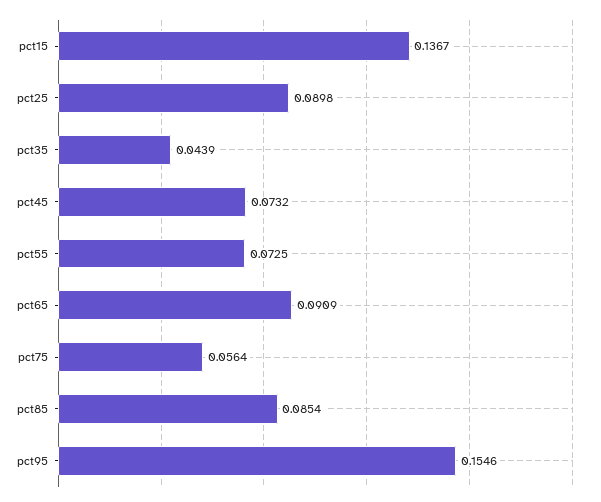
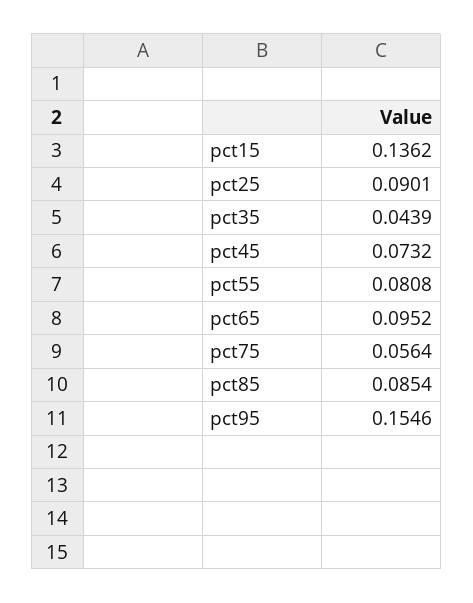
  {
-   "pct15": 0.1367,
+   "pct15": 0.1362,
-   "pct25": 0.0898,
+   "pct25": 0.0901,
    "pct35": 0.0439,
    "pct45": 0.0732,
-   "pct55": 0.0725,
+   "pct55": 0.0808,
-   "pct65": 0.0909,
+   "pct65": 0.0952,
    "pct75": 0.0564,
    "pct85": 0.0854,
    "pct95": 0.1546
  }

